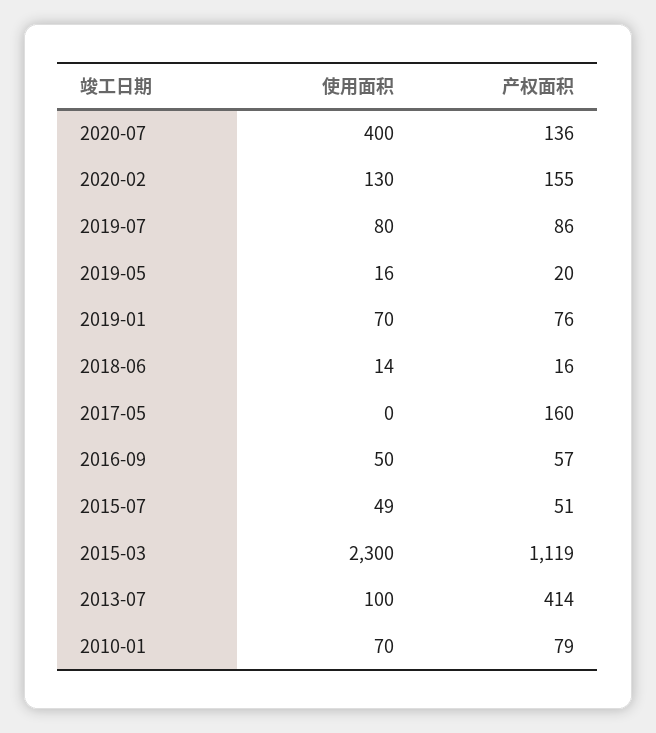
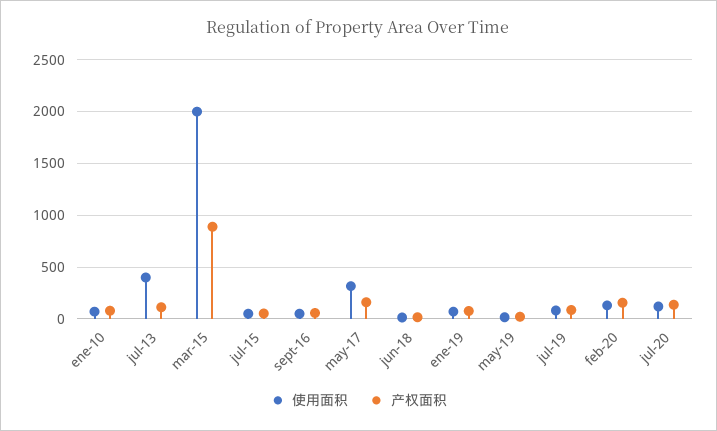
  {
    "使用面积": {
-     "2020-07": 400,
+     "2020-07": 100,
      "2020-02": 130,
      "2019-07": 80,
      "2019-05": 16,
      "2019-01": 70,
      "2018-06": 14,
-     "2017-05": 0,
+     "2017-05": 300,
      "2016-09": 50,
      "2015-07": 49,
-     "2015-03": 2300,
+     "2015-03": 2000,
-     "2013-07": 100,
+     "2013-07": 400,
      "2010-01": 70
    },
    "产权面积": {
      "2020-07": 136,
      "2020-02": 155,
      "2019-07": 86,
      "2019-05": 20,
      "2019-01": 76,
      "2018-06": 16,
      "2017-05": 160,
      "2016-09": 57,
      "2015-07": 51,
-     "2015-03": 1119,
+     "2015-03": 900,
-     "2013-07": 414,
+     "2013-07": 100,
      "2010-01": 79
    }
  }

